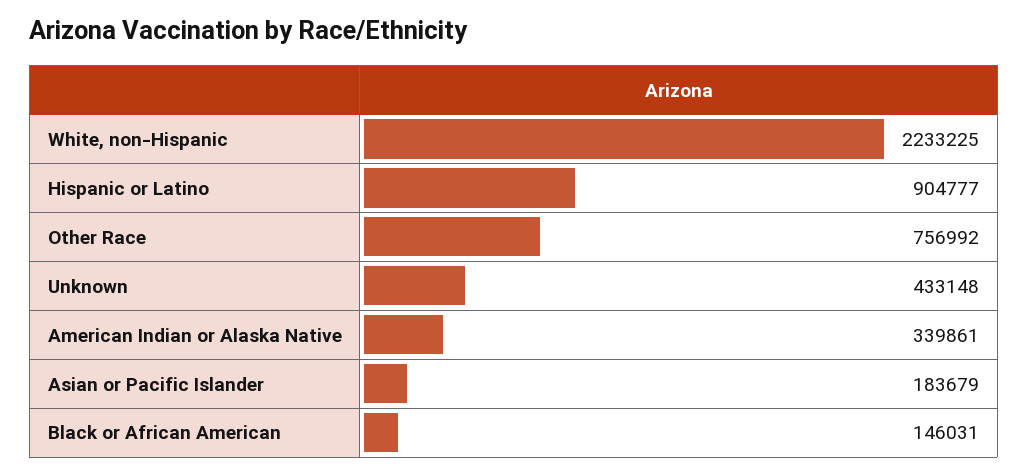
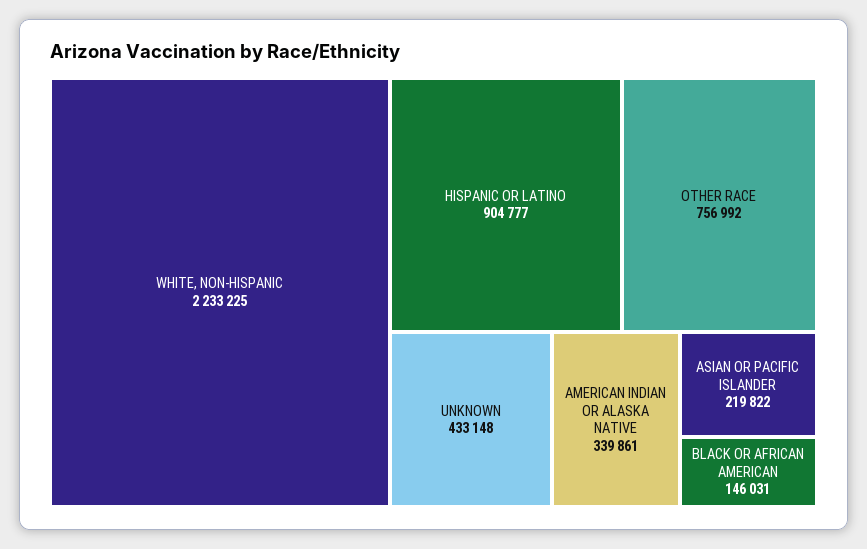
  {
    "White, non-Hispanic": 2233225,
    "Hispanic or Latino": 904777,
    "Other Race": 756992,
    "Unknown": 433148,
    "American Indian or Alaska Native": 339861,
-   "Asian or Pacific Islander": 183679,
+   "Asian or Pacific Islander": 219822,
    "Black or African American": 146031
  }

